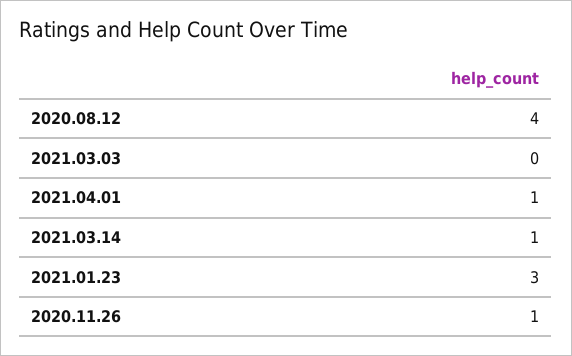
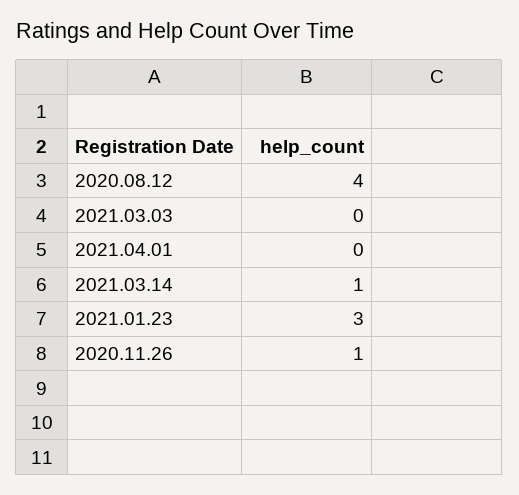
  {
    "2020.08.12": 4,
    "2021.03.03": 0,
-   "2021.04.01": 1,
+   "2021.04.01": 0,
    "2021.03.14": 1,
    "2021.01.23": 3,
    "2020.11.26": 1
  }

